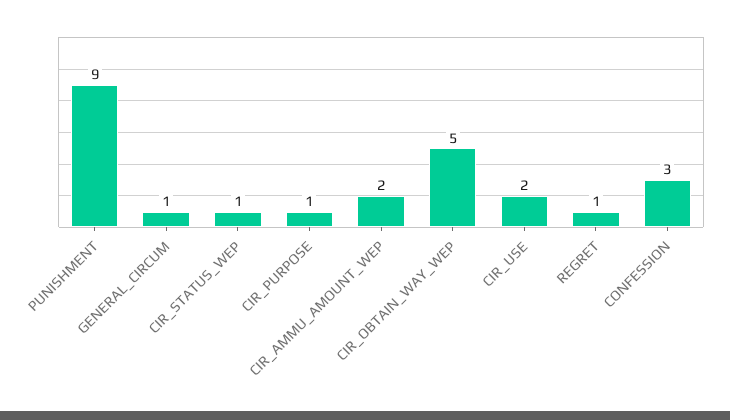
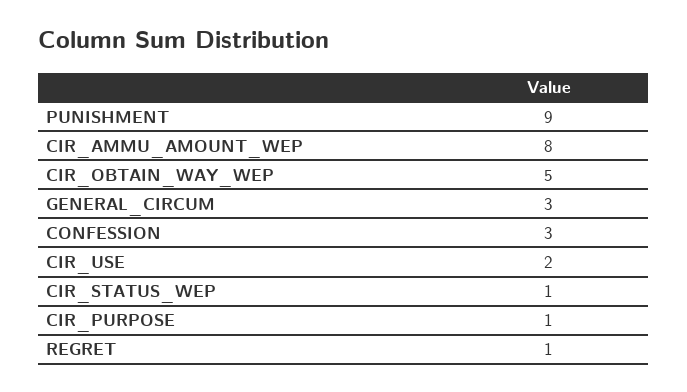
  {
    "PUNISHMENT": 9,
-   "GENERAL_CIRCUM": 1,
+   "GENERAL_CIRCUM": 3,
    "CIR_STATUS_WEP": 1,
    "CIR_PURPOSE": 1,
-   "CIR_AMMU_AMOUNT_WEP": 2,
+   "CIR_AMMU_AMOUNT_WEP": 8,
    "CIR_OBTAIN_WAY_WEP": 5,
    "CIR_USE": 2,
    "REGRET": 1,
    "CONFESSION": 3
  }

